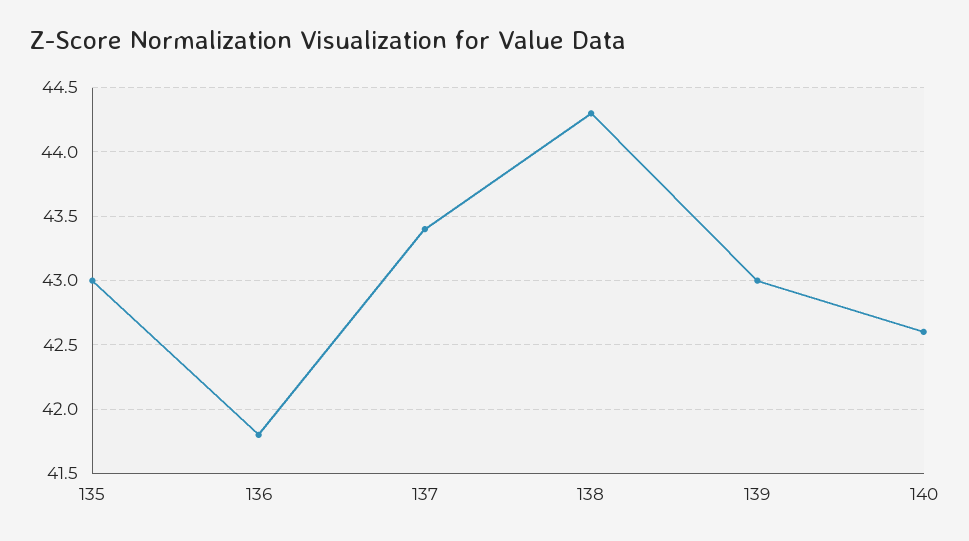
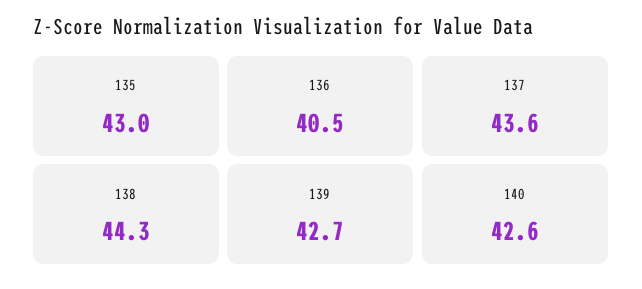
  {
    "135": 43,
-   "136": 41.8,
+   "136": 40.5,
-   "137": 43.4,
+   "137": 43.6,
    "138": 44.3,
-   "139": 43,
+   "139": 42.7,
    "140": 42.6
  }

